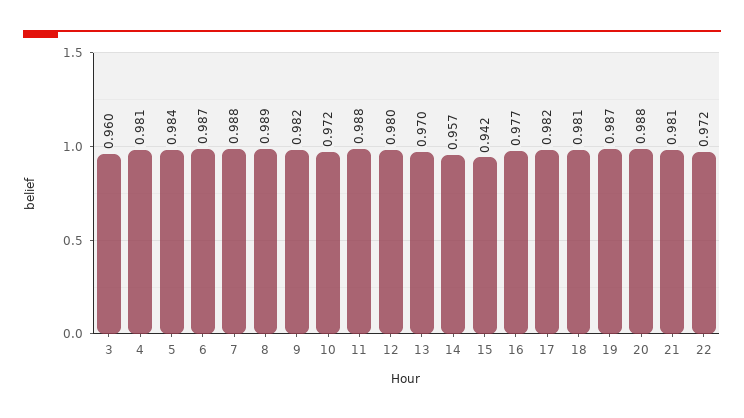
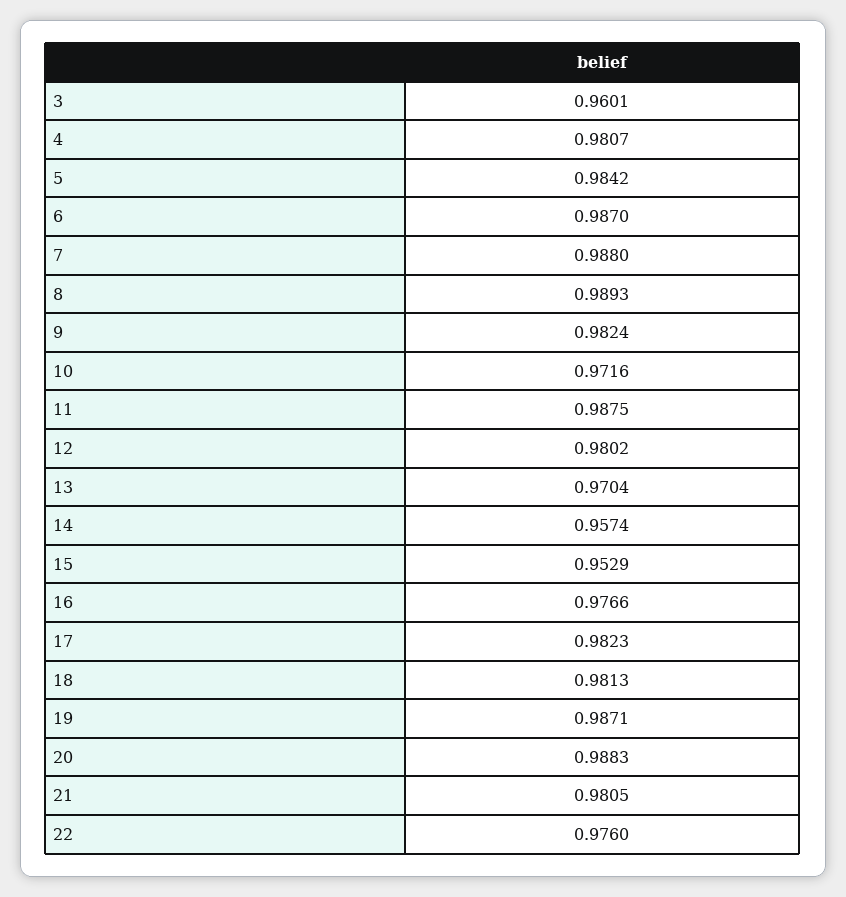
  {
    "3": 0.9601,
    "4": 0.9807,
    "5": 0.9842,
    "6": 0.987,
    "7": 0.988,
    "8": 0.9893,
    "9": 0.9824,
    "10": 0.9716,
    "11": 0.9875,
    "12": 0.9802,
    "13": 0.9704,
    "14": 0.9574,
-   "15": 0.942,
+   "15": 0.9529,
    "16": 0.9766,
    "17": 0.9823,
    "18": 0.9813,
    "19": 0.9871,
    "20": 0.9883,
    "21": 0.9805,
-   "22": 0.972
+   "22": 0.976
  }

